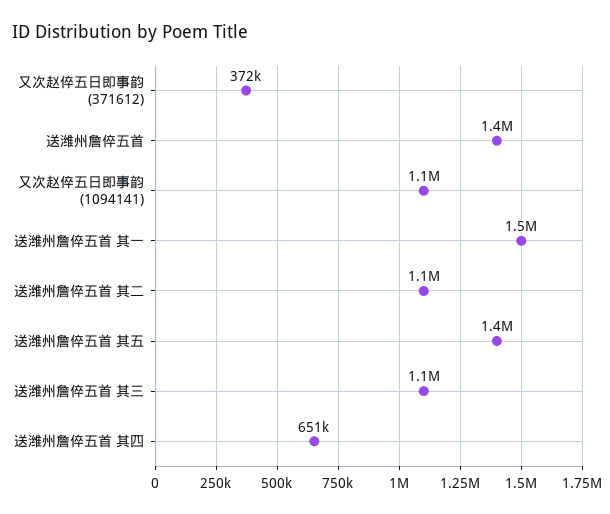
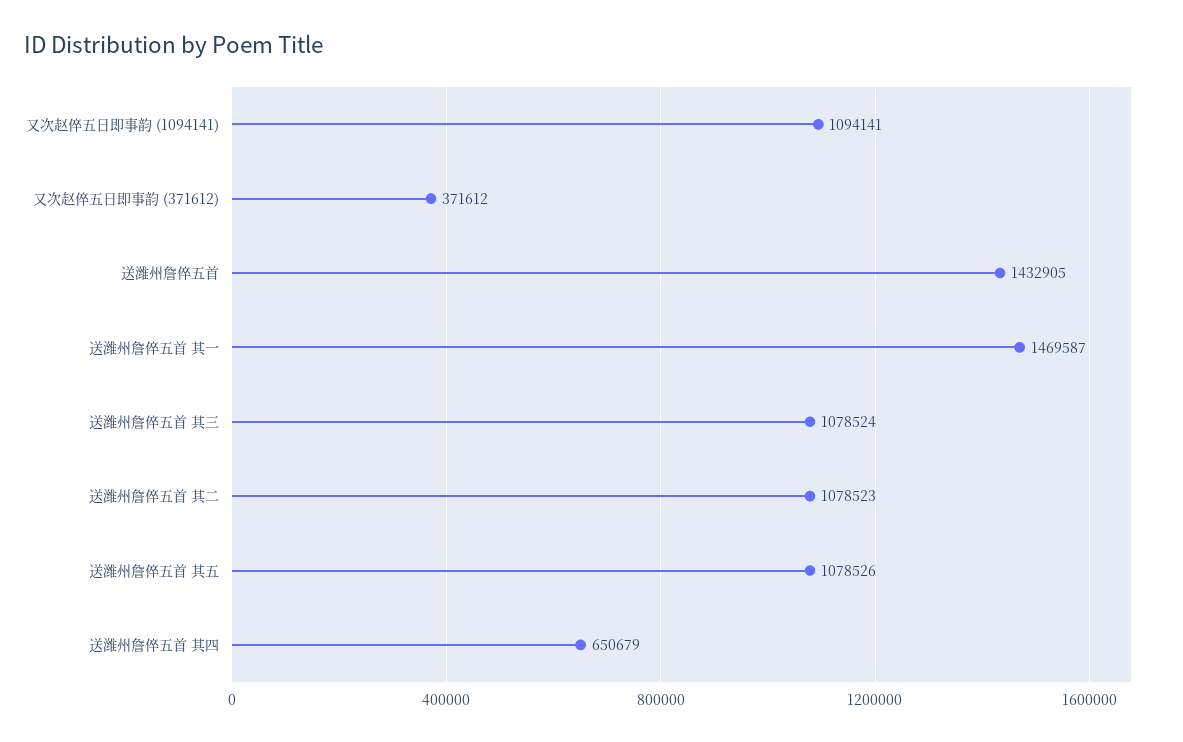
  {
    "又次赵倅五日即事韵 (371612)": 371612,
    "送潍州詹倅五首": 1432905,
    "又次赵倅五日即事韵 (1094141)": 1094141,
    "送潍州詹倅五首 其一": 1469587,
    "送潍州詹倅五首 其二": 1078523,
-   "送潍州詹倅五首 其五": 1400000,
+   "送潍州詹倅五首 其五": 1078526,
    "送潍州詹倅五首 其三": 1078524,
    "送潍州詹倅五首 其四": 650679
  }

